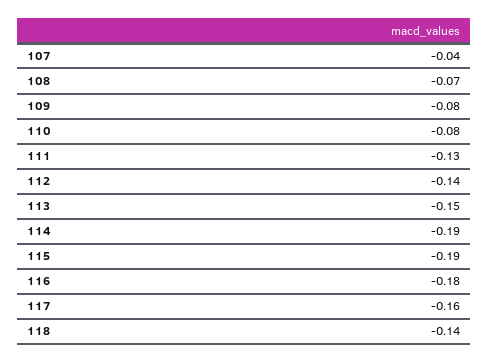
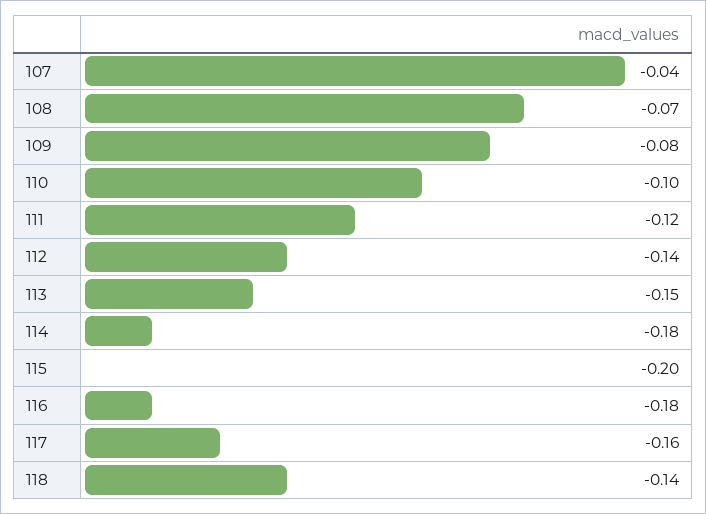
  {
    "107": -0.04,
    "108": -0.07,
    "109": -0.08,
-   "110": -0.08,
+   "110": -0.1,
-   "111": -0.13,
+   "111": -0.12,
    "112": -0.14,
    "113": -0.15,
-   "114": -0.19,
+   "114": -0.18,
-   "115": -0.19,
+   "115": -0.2,
    "116": -0.18,
    "117": -0.16,
    "118": -0.14
  }

